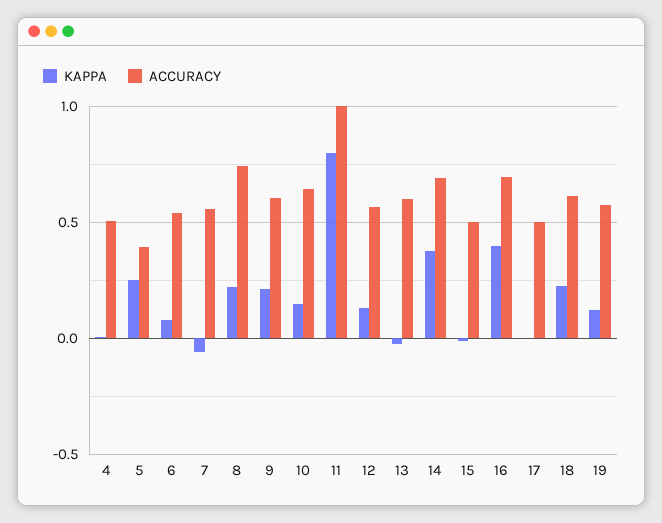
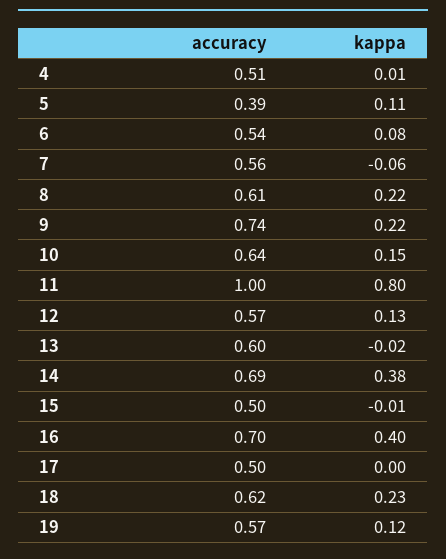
  {
    "KAPPA": {
      "4": 0.01,
-     "5": 0.25,
+     "5": 0.11,
      "6": 0.08,
      "7": -0.06,
      "8": 0.22,
      "9": 0.22,
      "10": 0.15,
      "11": 0.8,
      "12": 0.13,
      "13": -0.02,
      "14": 0.38,
      "15": -0.01,
      "16": 0.4,
      "17": 0,
      "18": 0.23,
      "19": 0.12
    },
    "ACCURACY": {
      "4": 0.51,
      "5": 0.39,
      "6": 0.54,
      "7": 0.56,
-     "8": 0.75,
+     "8": 0.61,
-     "9": 0.6,
+     "9": 0.74,
      "10": 0.64,
      "11": 1,
      "12": 0.57,
      "13": 0.6,
      "14": 0.69,
      "15": 0.5,
      "16": 0.7,
      "17": 0.5,
      "18": 0.62,
      "19": 0.57
    }
  }

